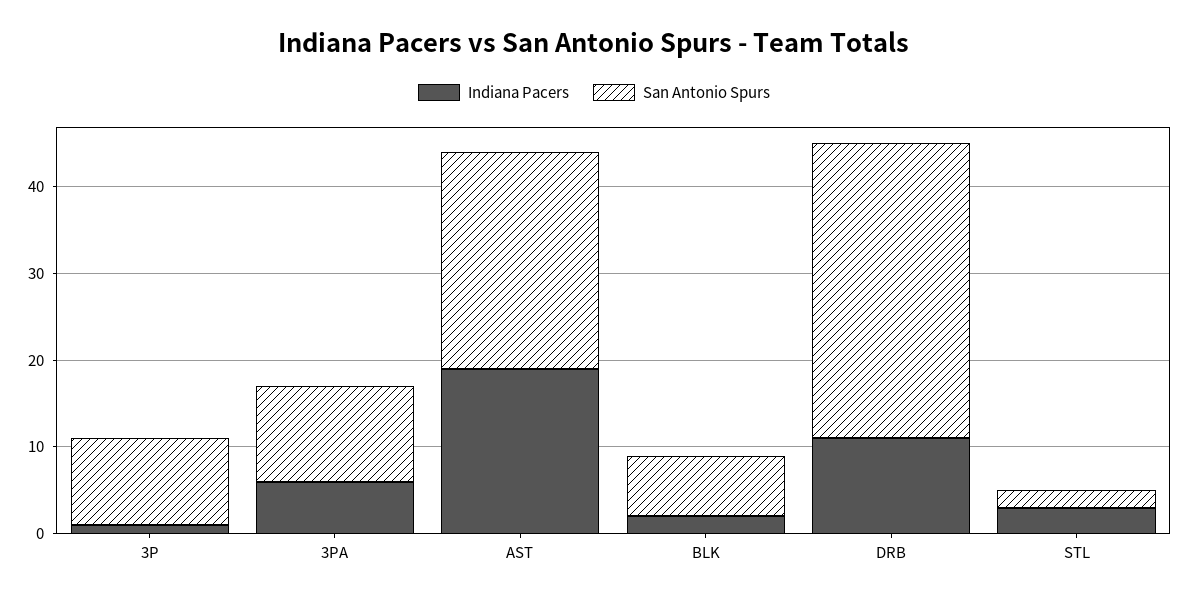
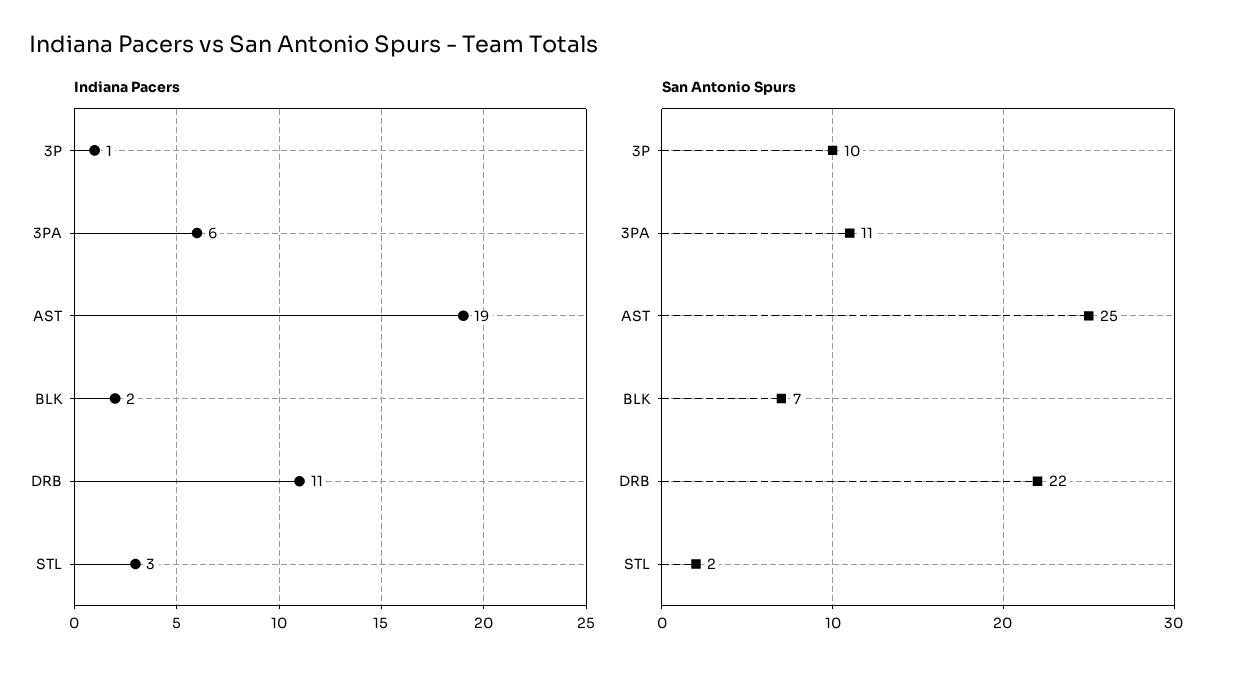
  {
    "Indiana Pacers": {
      "3P": 1,
      "3PA": 6,
      "AST": 19,
      "BLK": 2,
      "DRB": 11,
      "STL": 3
    },
    "San Antonio Spurs": {
      "3P": 10,
      "3PA": 11,
      "AST": 25,
      "BLK": 7,
-     "DRB": 34,
+     "DRB": 22,
      "STL": 2
    }
  }

